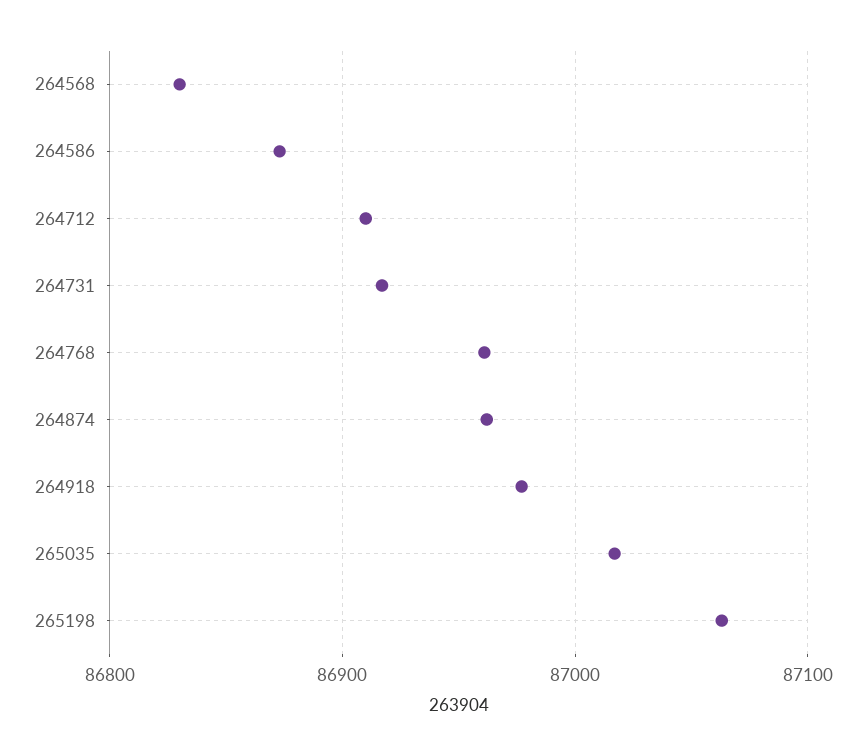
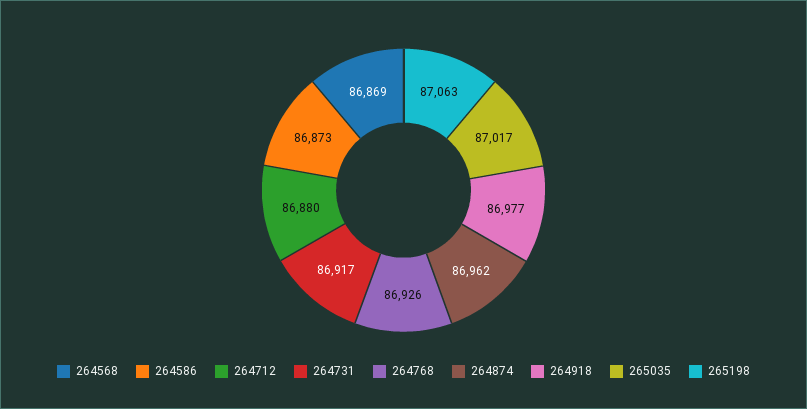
  {
-   "264568": 86830,
+   "264568": 86869,
    "264586": 86873,
-   "264712": 86910,
+   "264712": 86880,
    "264731": 86917,
-   "264768": 86960,
+   "264768": 86926,
    "264874": 86962,
    "264918": 86977,
    "265035": 87017,
    "265198": 87063
  }

